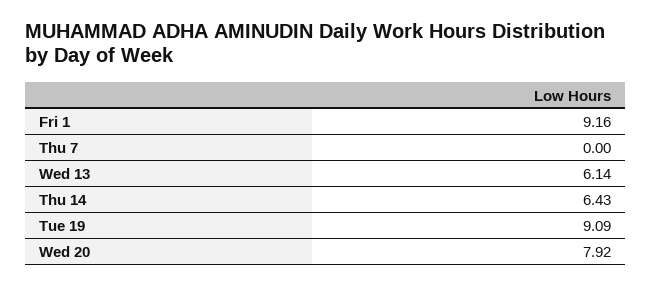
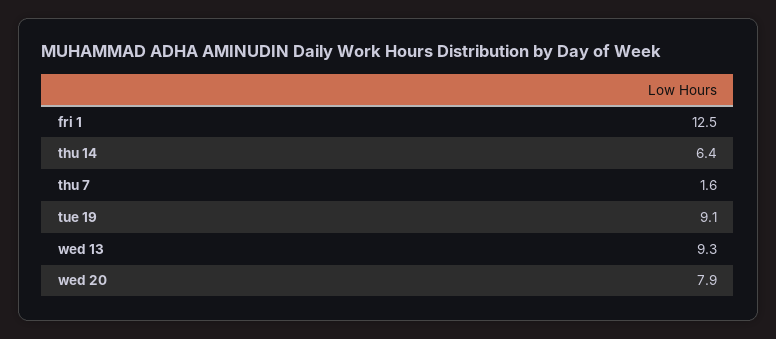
  {
-   "Fri 1": 9.16,
+   "Fri 1": 12.5,
-   "Thu 7": 0,
+   "Thu 7": 1.6,
-   "Wed 13": 6.14,
+   "Wed 13": 9.3,
    "Thu 14": 6.43,
    "Tue 19": 9.09,
    "Wed 20": 7.92
  }

